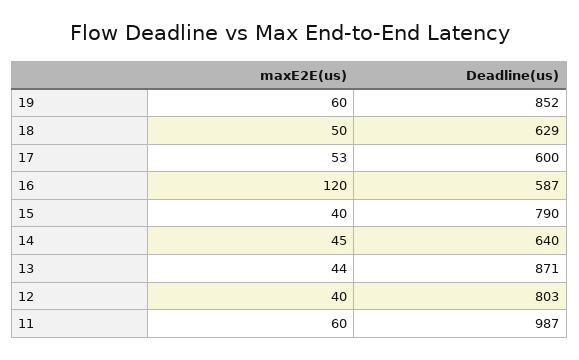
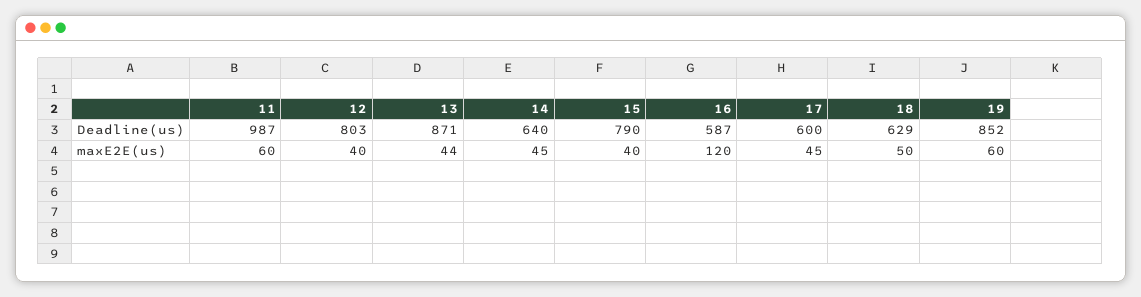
  {
    "maxE2E(us)": {
      "19": 60,
      "18": 50,
-     "17": 53,
+     "17": 45,
      "16": 120,
      "15": 40,
      "14": 45,
      "13": 44,
      "12": 40,
      "11": 60
    },
    "Deadline(us)": {
      "19": 852,
      "18": 629,
      "17": 600,
      "16": 587,
      "15": 790,
      "14": 640,
      "13": 871,
      "12": 803,
      "11": 987
    }
  }

